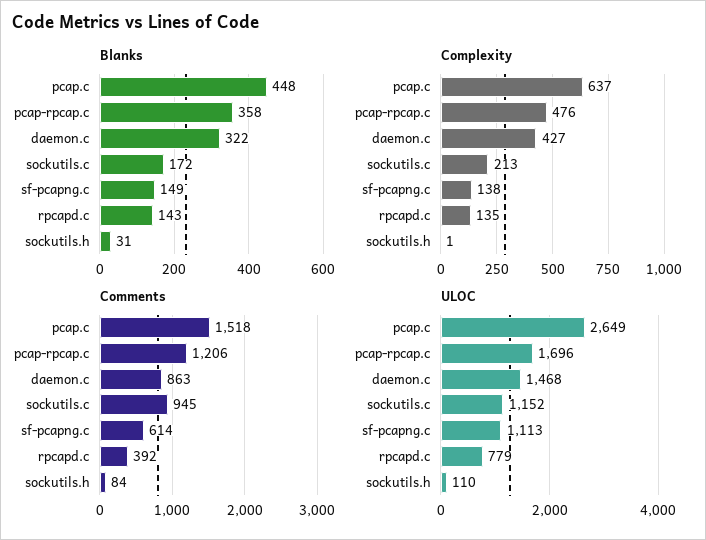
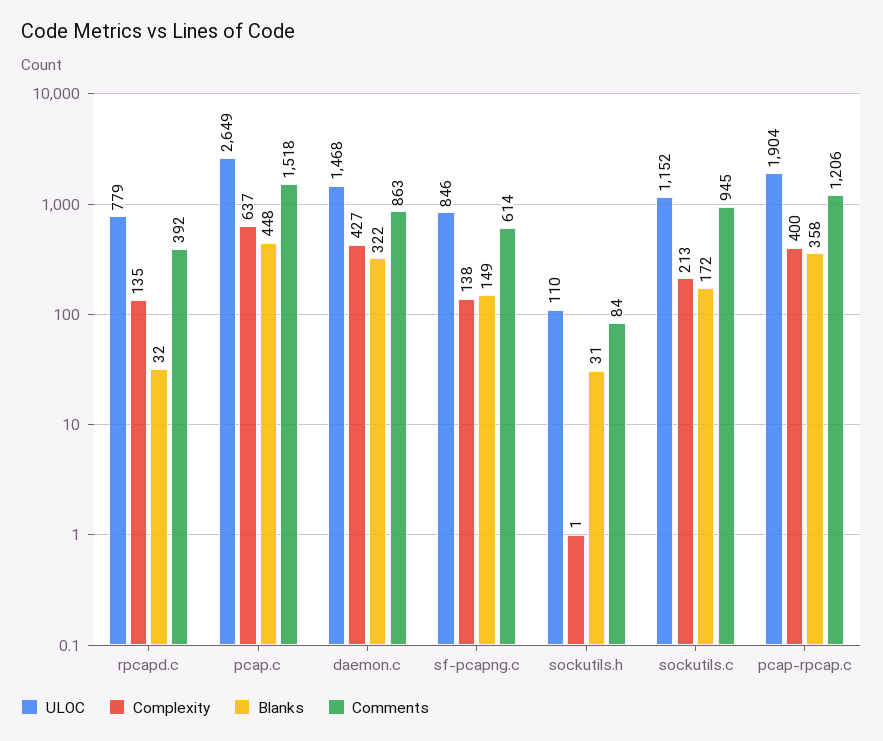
  {
    "Blanks": {
      "pcap.c": 448,
      "pcap-rpcap.c": 358,
      "daemon.c": 322,
      "sockutils.c": 172,
      "sf-pcapng.c": 149,
-     "rpcapd.c": 143,
+     "rpcapd.c": 32,
      "sockutils.h": 31
    },
    "Complexity": {
      "pcap.c": 637,
-     "pcap-rpcap.c": 476,
+     "pcap-rpcap.c": 400,
      "daemon.c": 427,
      "sockutils.c": 213,
      "sf-pcapng.c": 138,
      "rpcapd.c": 135,
      "sockutils.h": 1
    },
    "Comments": {
      "pcap.c": 1518,
      "pcap-rpcap.c": 1206,
      "daemon.c": 863,
      "sockutils.c": 945,
      "sf-pcapng.c": 614,
      "rpcapd.c": 392,
      "sockutils.h": 84
    },
    "ULOC": {
      "pcap.c": 2649,
-     "pcap-rpcap.c": 1696,
+     "pcap-rpcap.c": 1904,
      "daemon.c": 1468,
      "sockutils.c": 1152,
-     "sf-pcapng.c": 1113,
+     "sf-pcapng.c": 846,
      "rpcapd.c": 779,
      "sockutils.h": 110
    }
  }

